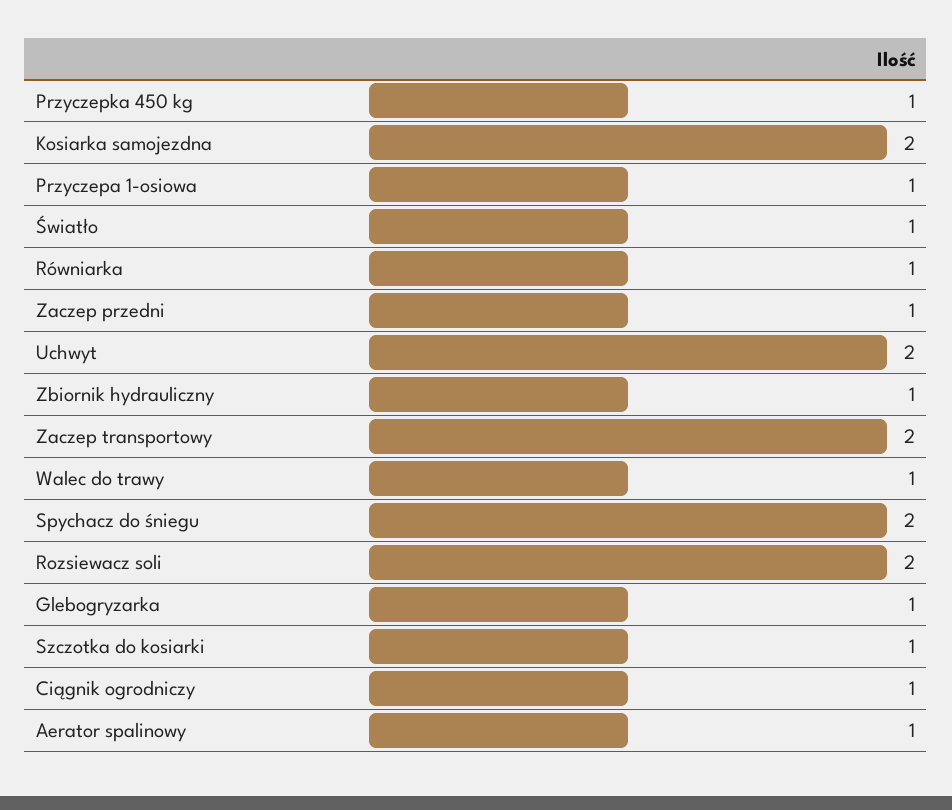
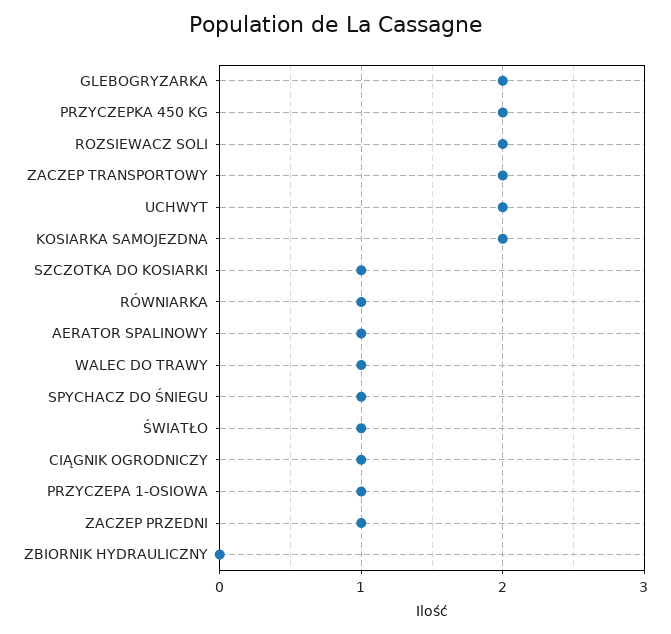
  {
-   "Przyczepka 450 kg": 1,
+   "Przyczepka 450 kg": 2,
    "Kosiarka samojezdna": 2,
    "Przyczepa 1-osiowa": 1,
    "Światło": 1,
    "Równiarka": 1,
    "Zaczep przedni": 1,
    "Uchwyt": 2,
-   "Zbiornik hydrauliczny": 1,
+   "Zbiornik hydrauliczny": 0,
    "Zaczep transportowy": 2,
    "Walec do trawy": 1,
-   "Spychacz do śniegu": 2,
+   "Spychacz do śniegu": 1,
    "Rozsiewacz soli": 2,
-   "Glebogryzarka": 1,
+   "Glebogryzarka": 2,
    "Szczotka do kosiarki": 1,
    "Ciągnik ogrodniczy": 1,
    "Aerator spalinowy": 1
  }

